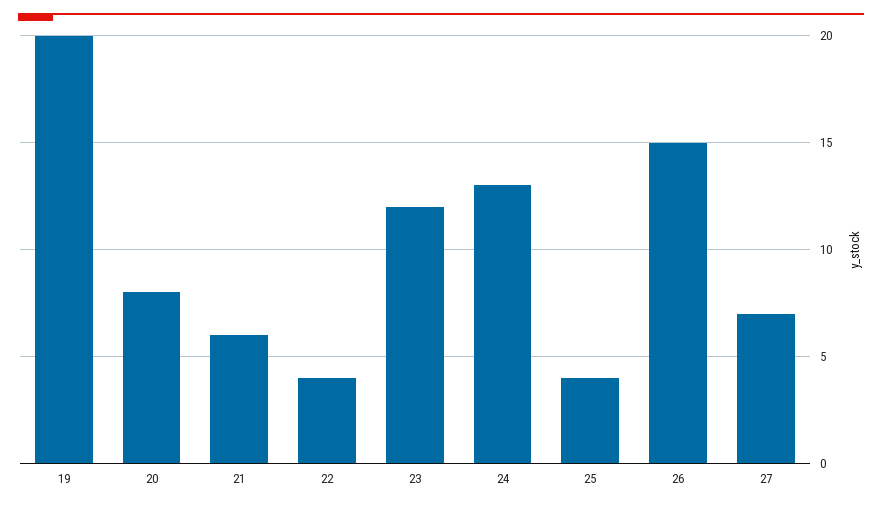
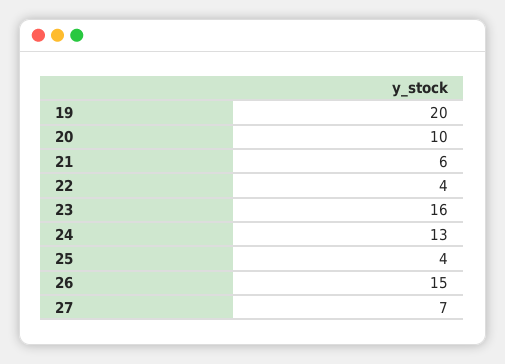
  {
    "19": 20,
-   "20": 8,
+   "20": 10,
    "21": 6,
    "22": 4,
-   "23": 12,
+   "23": 16,
    "24": 13,
    "25": 4,
    "26": 15,
    "27": 7
  }

